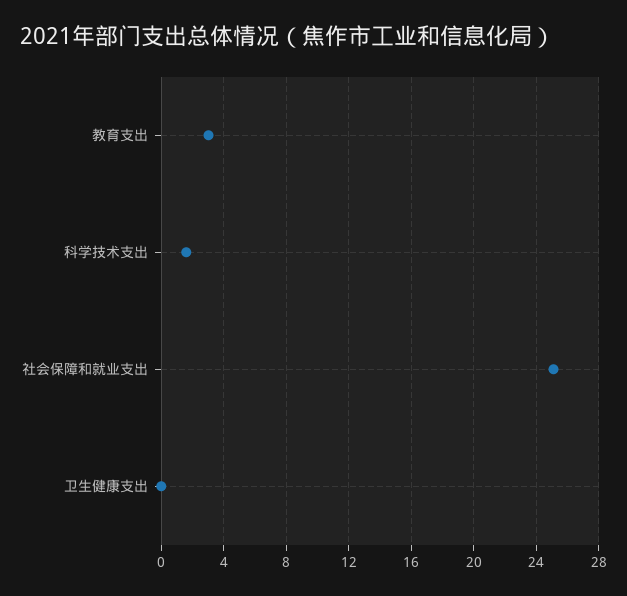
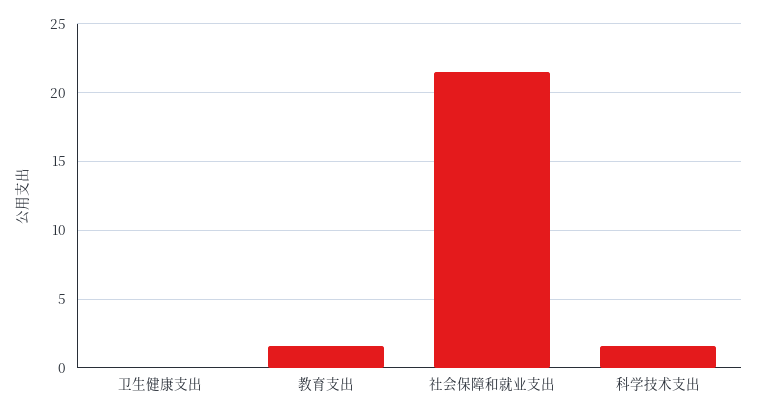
  {
-   "教育支出": 3,
+   "教育支出": 1.5,
    "科学技术支出": 1.5,
-   "社会保障和就业支出": 25,
+   "社会保障和就业支出": 21.5,
    "卫生健康支出": 0
  }

